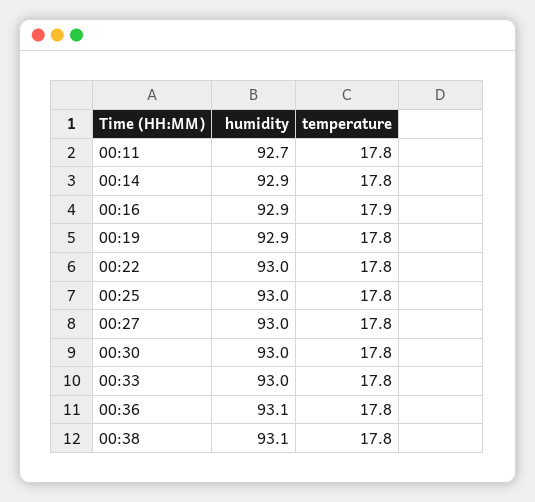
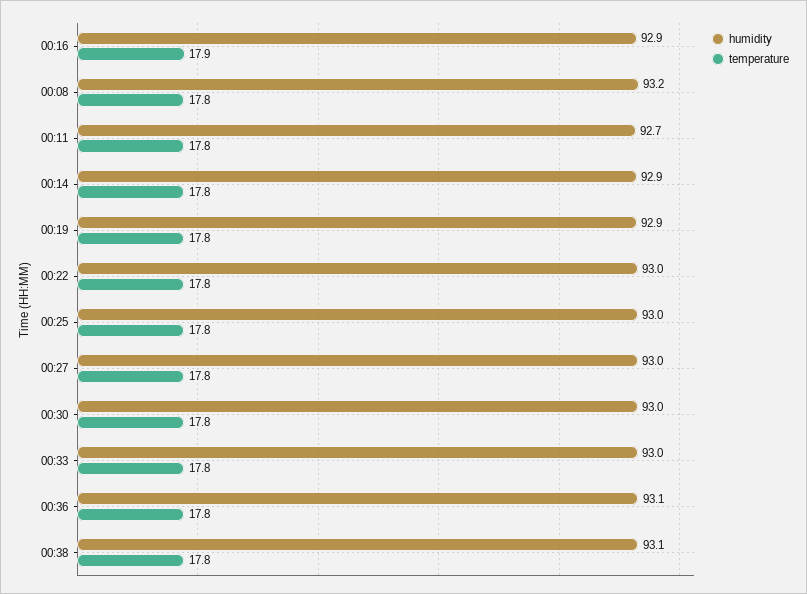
  {
    "humidity": {
      "00:11": 92.7,
      "00:14": 92.9,
      "00:16": 92.9,
      "00:19": 92.9,
      "00:22": 93,
      "00:25": 93,
      "00:27": 93,
      "00:30": 93,
      "00:33": 93,
      "00:36": 93.1,
-     "00:38": 93.1
+     "00:38": 93.1,
+     "00:08": 93.2
    },
    "temperature": {
      "00:11": 17.8,
      "00:14": 17.8,
      "00:16": 17.9,
      "00:19": 17.8,
      "00:22": 17.8,
      "00:25": 17.8,
      "00:27": 17.8,
      "00:30": 17.8,
      "00:33": 17.8,
      "00:36": 17.8,
-     "00:38": 17.8
+     "00:38": 17.8,
+     "00:08": 17.8
    }
  }

